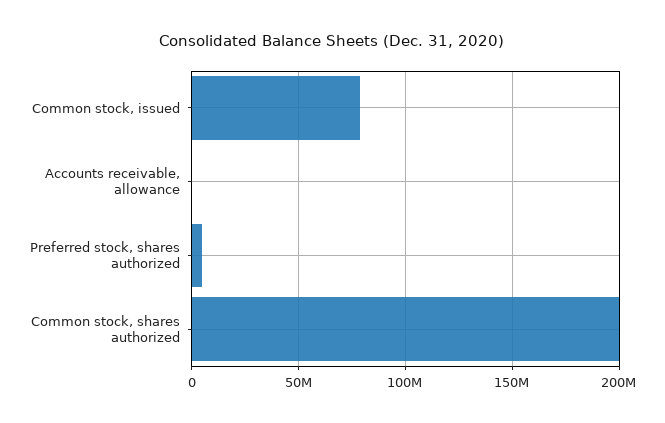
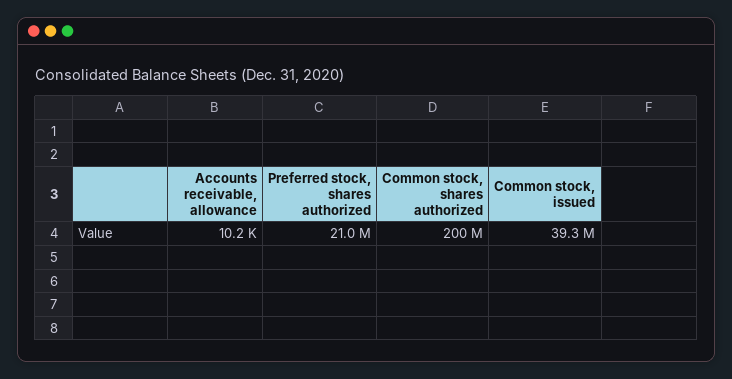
  {
-   "Common stock, issued": 80000000,
+   "Common stock, issued": 39300000,
    "Accounts receivable, allowance": 10200,
-   "Preferred stock, shares authorized": 5000000,
+   "Preferred stock, shares authorized": 21000000,
    "Common stock, shares authorized": 200000000
  }

